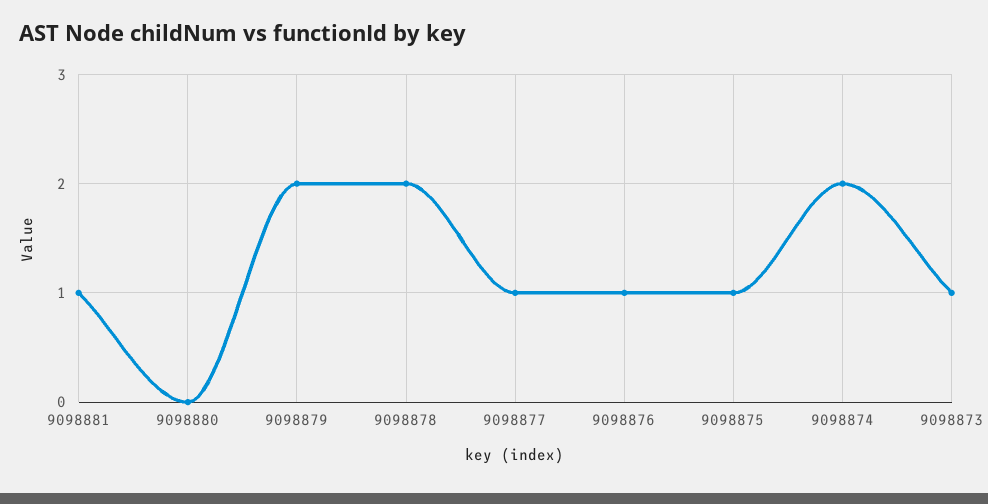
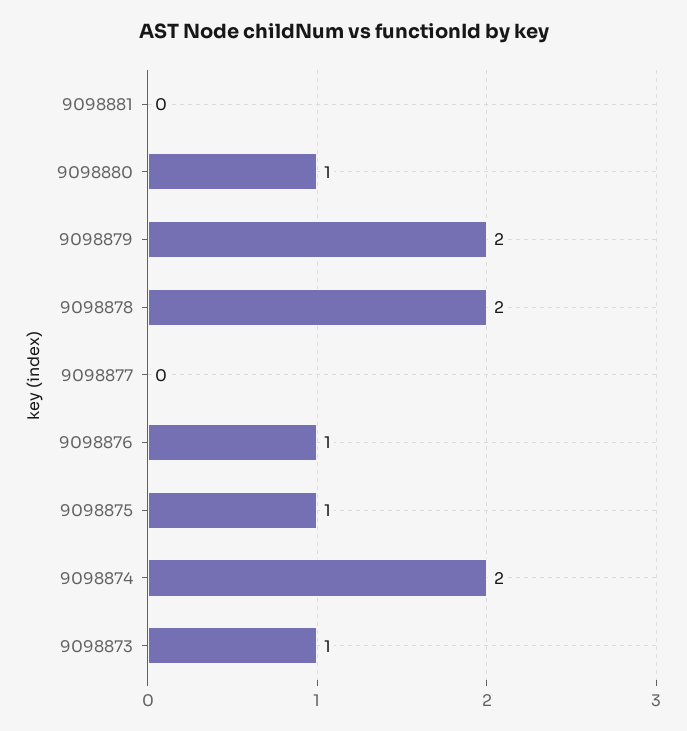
  {
-   "9098881": 1,
+   "9098881": 0,
-   "9098880": 0,
+   "9098880": 1,
    "9098879": 2,
    "9098878": 2,
-   "9098877": 1,
+   "9098877": 0,
    "9098876": 1,
    "9098875": 1,
    "9098874": 2,
    "9098873": 1
  }

